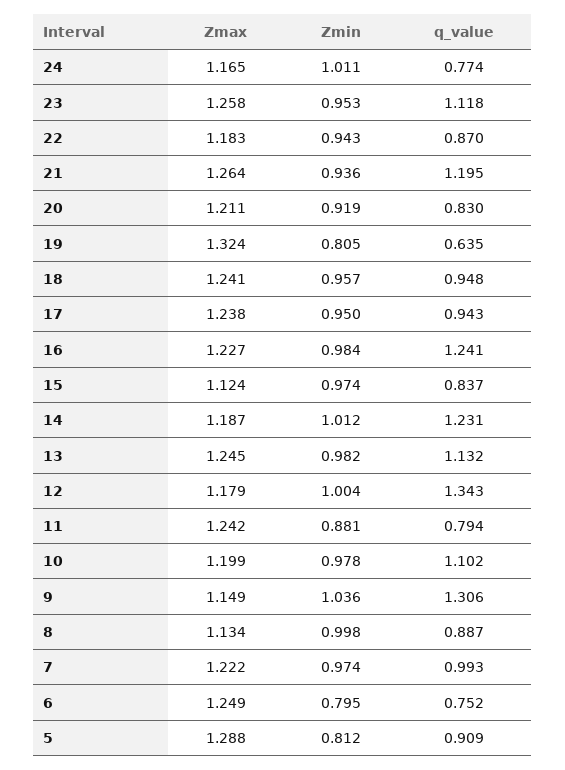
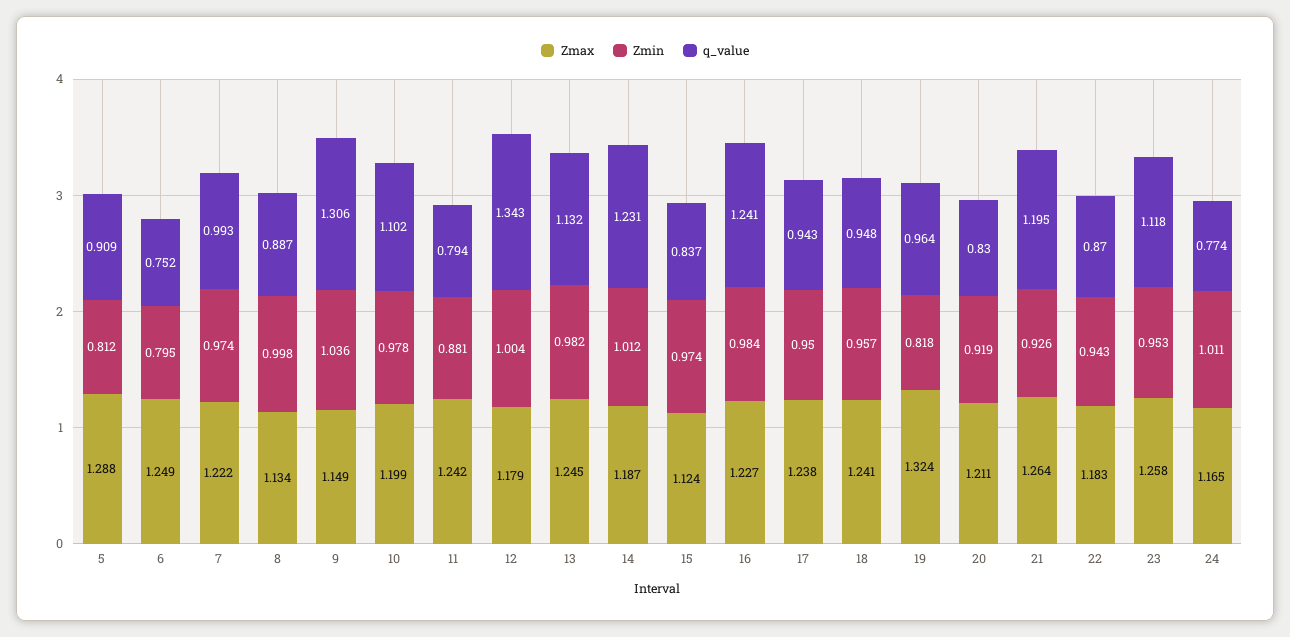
  {
    "Zmax": {
      "24": 1.165,
      "23": 1.258,
      "22": 1.183,
      "21": 1.264,
      "20": 1.211,
      "19": 1.324,
      "18": 1.241,
      "17": 1.238,
      "16": 1.227,
      "15": 1.124,
      "14": 1.187,
      "13": 1.245,
      "12": 1.179,
      "11": 1.242,
      "10": 1.199,
      "9": 1.149,
      "8": 1.134,
      "7": 1.222,
      "6": 1.249,
      "5": 1.288
    },
    "Zmin": {
      "24": 1.011,
      "23": 0.953,
      "22": 0.943,
-     "21": 0.936,
+     "21": 0.926,
      "20": 0.919,
-     "19": 0.805,
+     "19": 0.818,
      "18": 0.957,
      "17": 0.95,
      "16": 0.984,
      "15": 0.974,
      "14": 1.012,
      "13": 0.982,
      "12": 1.004,
      "11": 0.881,
      "10": 0.978,
      "9": 1.036,
      "8": 0.998,
      "7": 0.974,
      "6": 0.795,
      "5": 0.812
    },
    "q_value": {
      "24": 0.774,
      "23": 1.118,
      "22": 0.87,
      "21": 1.195,
      "20": 0.83,
-     "19": 0.635,
+     "19": 0.964,
      "18": 0.948,
      "17": 0.943,
      "16": 1.241,
      "15": 0.837,
      "14": 1.231,
      "13": 1.132,
      "12": 1.343,
      "11": 0.794,
      "10": 1.102,
      "9": 1.306,
      "8": 0.887,
      "7": 0.993,
      "6": 0.752,
      "5": 0.909
    }
  }

